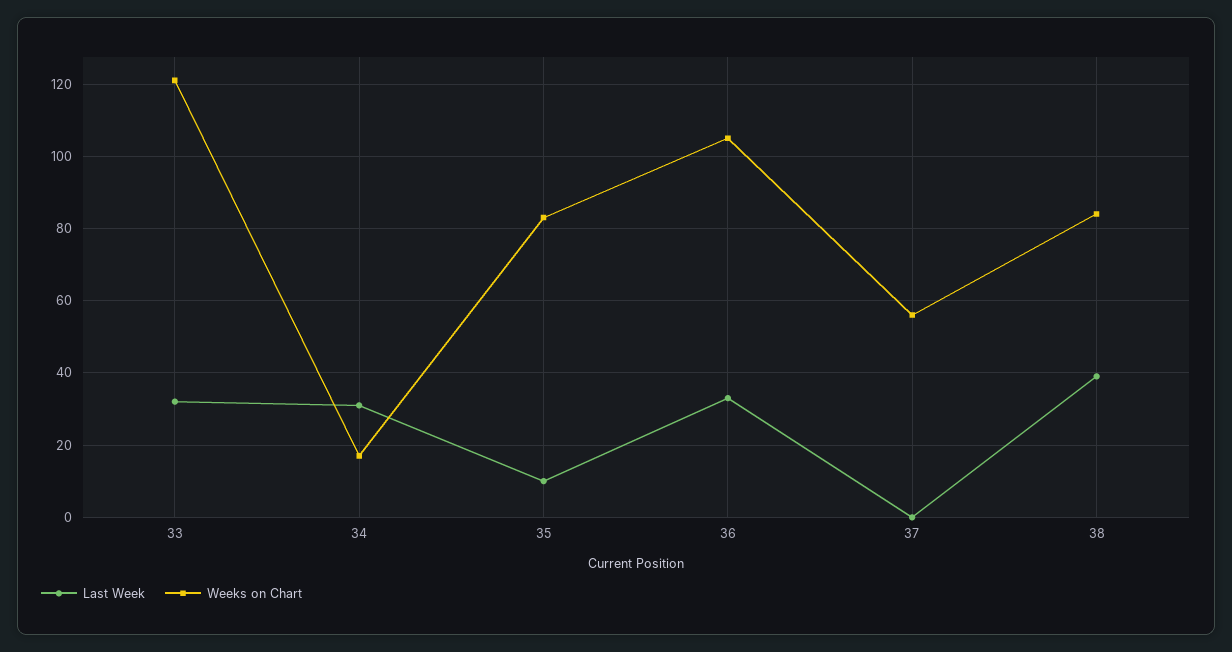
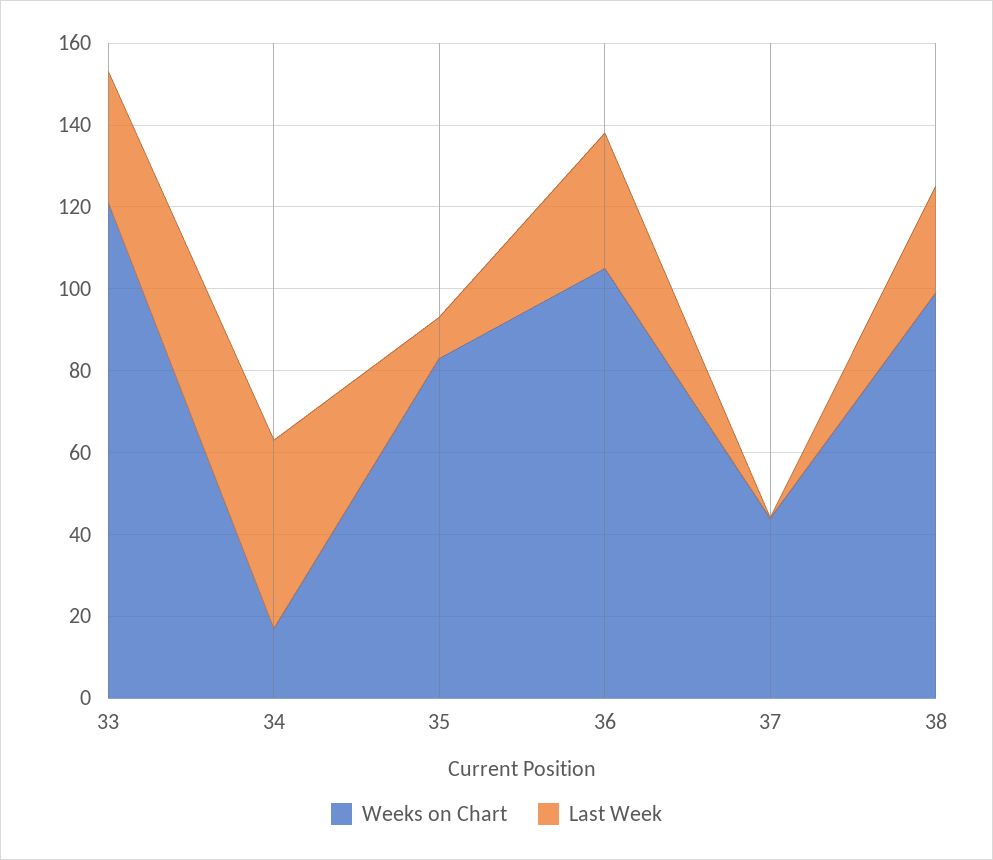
  {
    "Last Week": {
      "33": 30,
-     "34": 30,
+     "34": 45,
      "35": 10,
      "36": 35,
      "37": 0,
-     "38": 40
+     "38": 25
    },
    "Weeks on Chart": {
      "33": 120,
      "34": 15,
      "35": 85,
      "36": 105,
-     "37": 55,
+     "37": 45,
-     "38": 85
+     "38": 100
    }
  }

